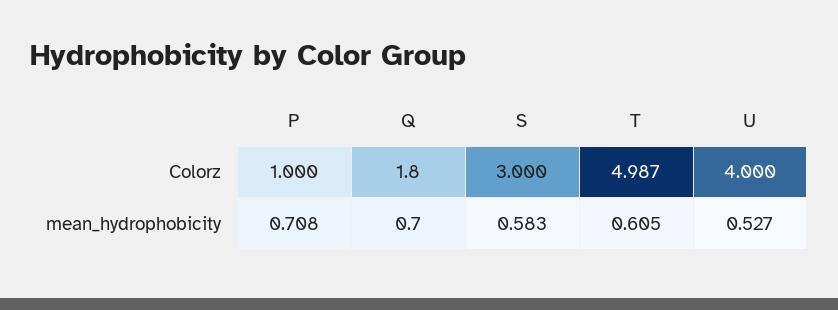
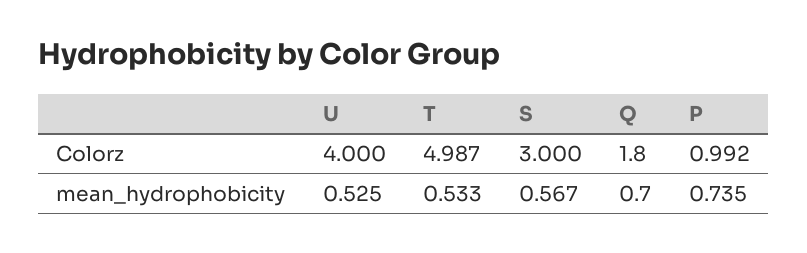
  {
    "P": {
-     "Colorz": 1,
+     "Colorz": 0.992,
-     "mean_hydrophobicity": 0.708
+     "mean_hydrophobicity": 0.735
    },
    "Q": {
      "Colorz": 1.8,
      "mean_hydrophobicity": 0.7
    },
    "S": {
      "Colorz": 3,
-     "mean_hydrophobicity": 0.583
+     "mean_hydrophobicity": 0.567
    },
    "T": {
      "Colorz": 4.987,
-     "mean_hydrophobicity": 0.605
+     "mean_hydrophobicity": 0.533
    },
    "U": {
      "Colorz": 4,
-     "mean_hydrophobicity": 0.527
+     "mean_hydrophobicity": 0.525
    }
  }

